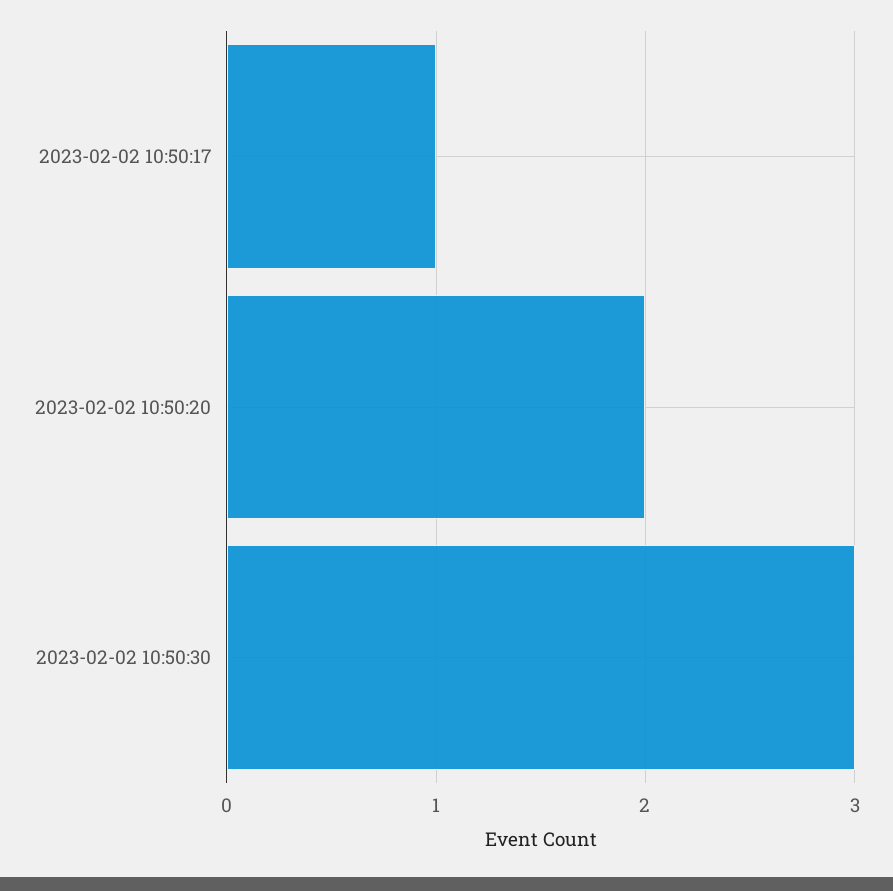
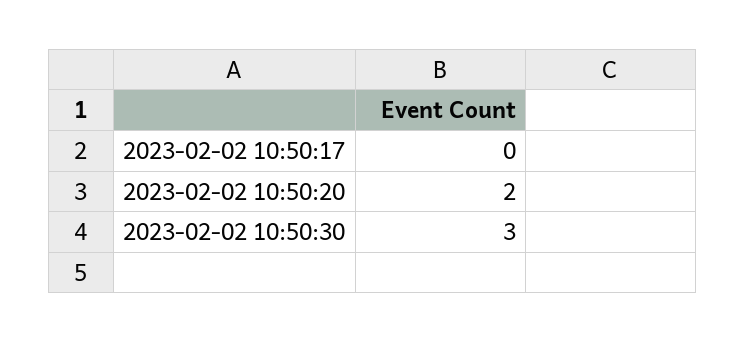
  {
-   "2023-02-02 10:50:17": 1,
+   "2023-02-02 10:50:17": 0,
    "2023-02-02 10:50:20": 2,
    "2023-02-02 10:50:30": 3
  }

